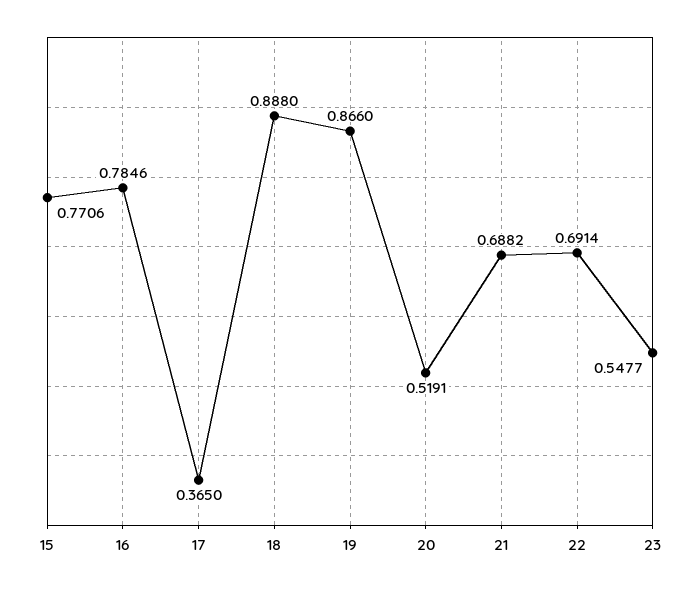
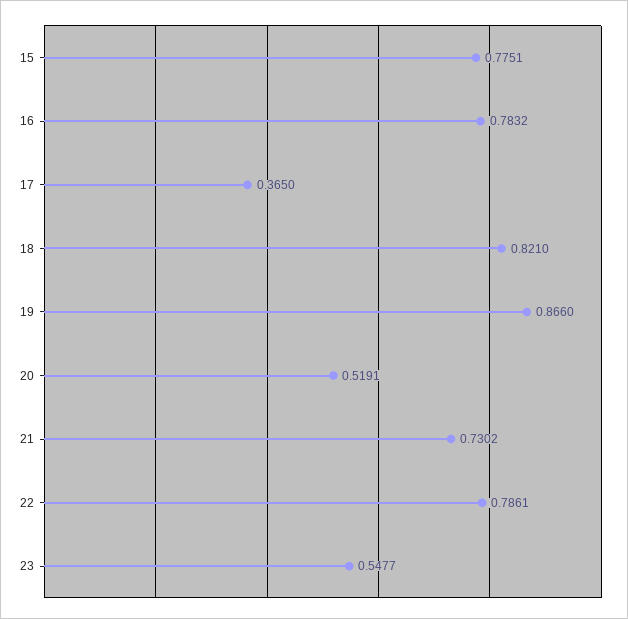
  {
-   "15": 0.7706,
+   "15": 0.7751,
-   "16": 0.7846,
+   "16": 0.7832,
    "17": 0.365,
-   "18": 0.888,
+   "18": 0.821,
    "19": 0.866,
    "20": 0.5191,
-   "21": 0.6882,
+   "21": 0.7302,
-   "22": 0.6914,
+   "22": 0.7861,
    "23": 0.5477
  }

